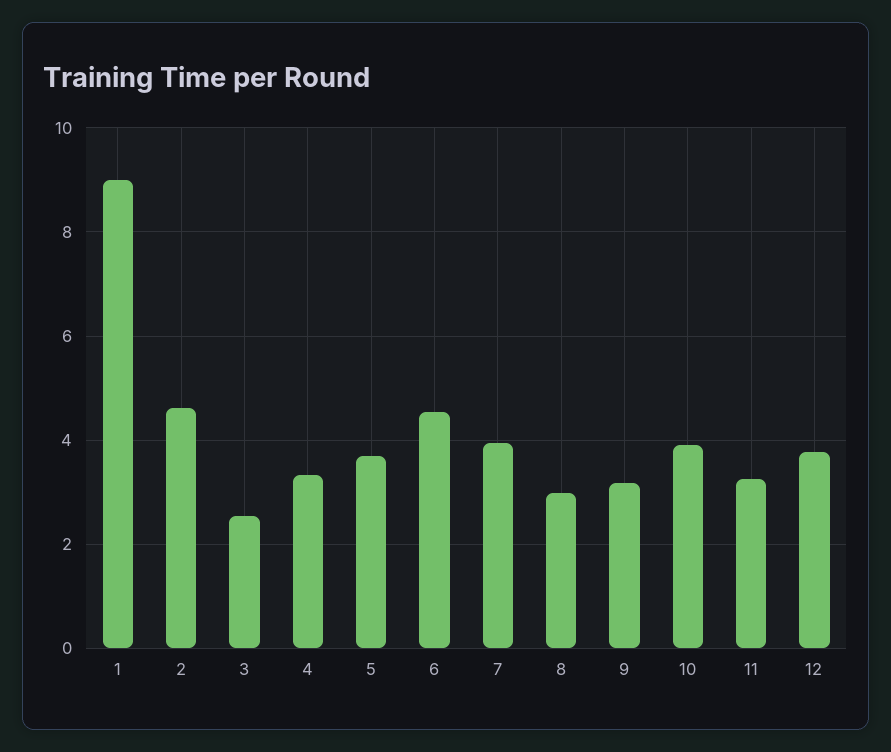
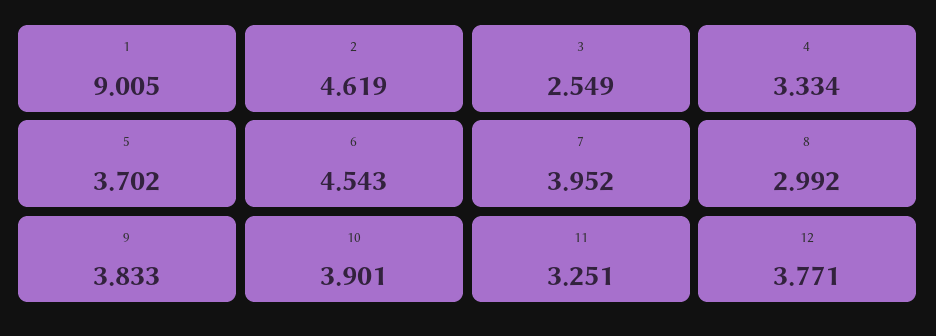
  {
    "1": 9.005,
    "2": 4.619,
    "3": 2.549,
    "4": 3.334,
    "5": 3.702,
    "6": 4.543,
    "7": 3.952,
    "8": 2.992,
-   "9": 3.2,
+   "9": 3.833,
    "10": 3.901,
    "11": 3.251,
    "12": 3.771
  }

